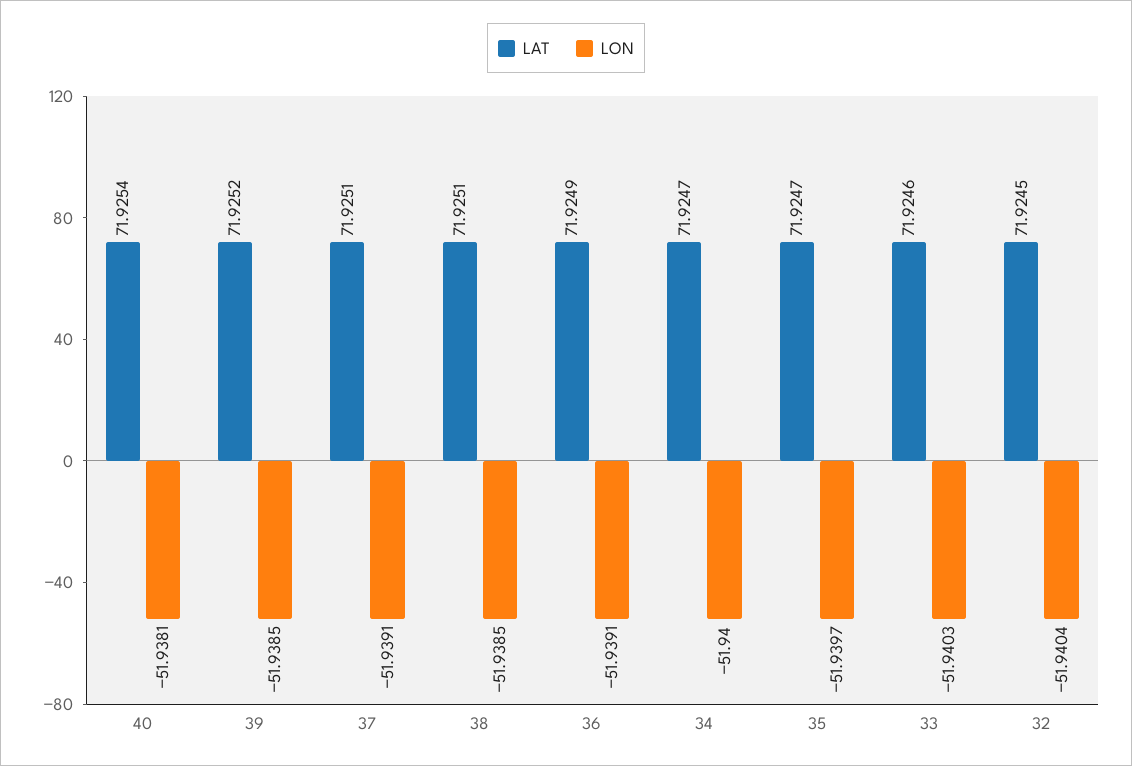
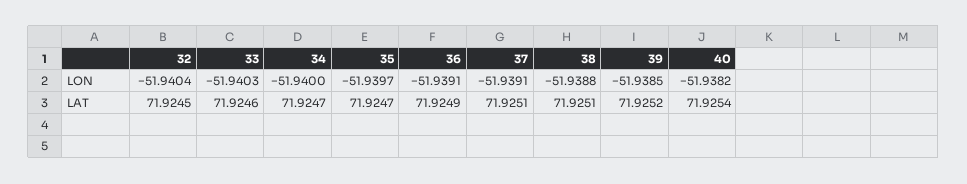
  {
    "LAT": {
      "40": 71.9254,
      "39": 71.9252,
      "37": 71.9251,
      "38": 71.9251,
      "36": 71.9249,
      "34": 71.9247,
      "35": 71.9247,
      "33": 71.9246,
      "32": 71.9245
    },
    "LON": {
-     "40": -51.9381,
+     "40": -51.9382,
      "39": -51.9385,
      "37": -51.9391,
-     "38": -51.9385,
+     "38": -51.9388,
      "36": -51.9391,
      "34": -51.94,
      "35": -51.9397,
      "33": -51.9403,
      "32": -51.9404
    }
  }

